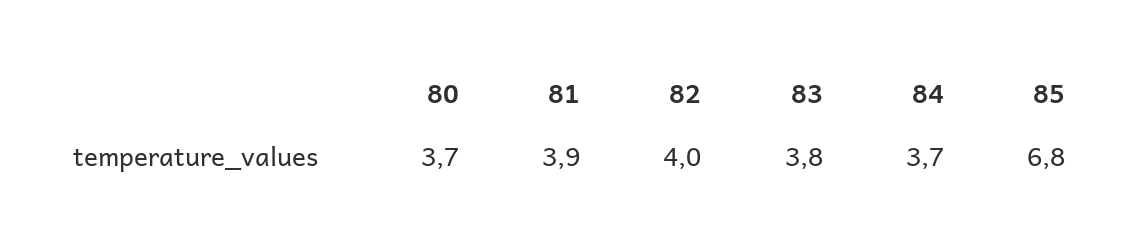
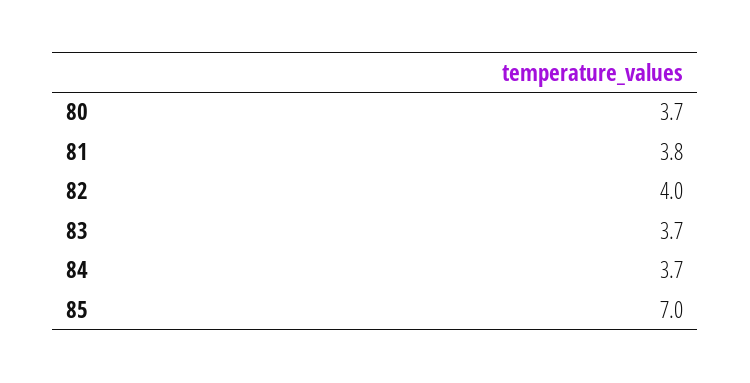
  {
    "80": 3.7,
-   "81": 3.9,
+   "81": 3.8,
    "82": 4,
-   "83": 3.8,
+   "83": 3.7,
    "84": 3.7,
-   "85": 6.8
+   "85": 7
  }

